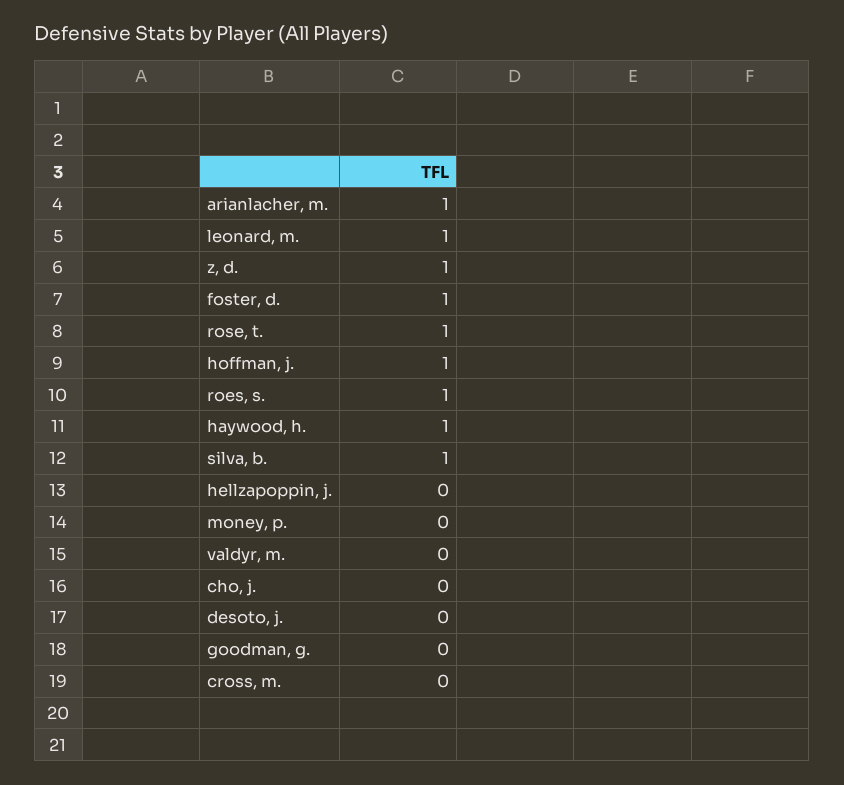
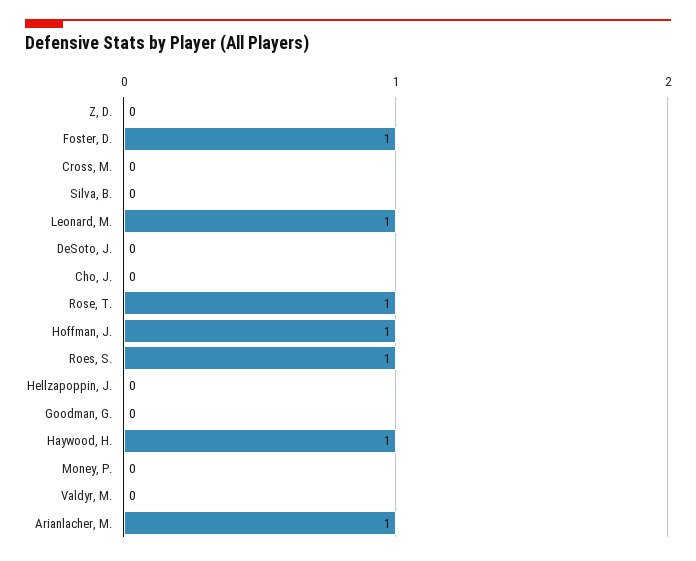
  {
    "arianlacher, m.": 1,
    "leonard, m.": 1,
-   "z, d.": 1,
+   "z, d.": 0,
    "foster, d.": 1,
    "rose, t.": 1,
    "hoffman, j.": 1,
    "roes, s.": 1,
    "haywood, h.": 1,
-   "silva, b.": 1,
+   "silva, b.": 0,
    "hellzapoppin, j.": 0,
    "money, p.": 0,
    "valdyr, m.": 0,
    "cho, j.": 0,
    "desoto, j.": 0,
    "goodman, g.": 0,
    "cross, m.": 0
  }

